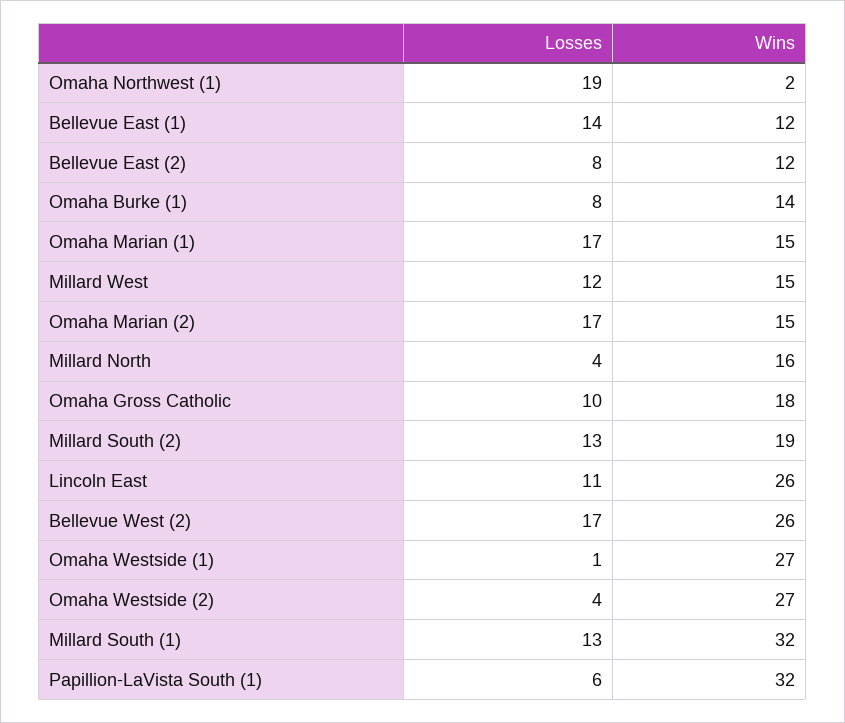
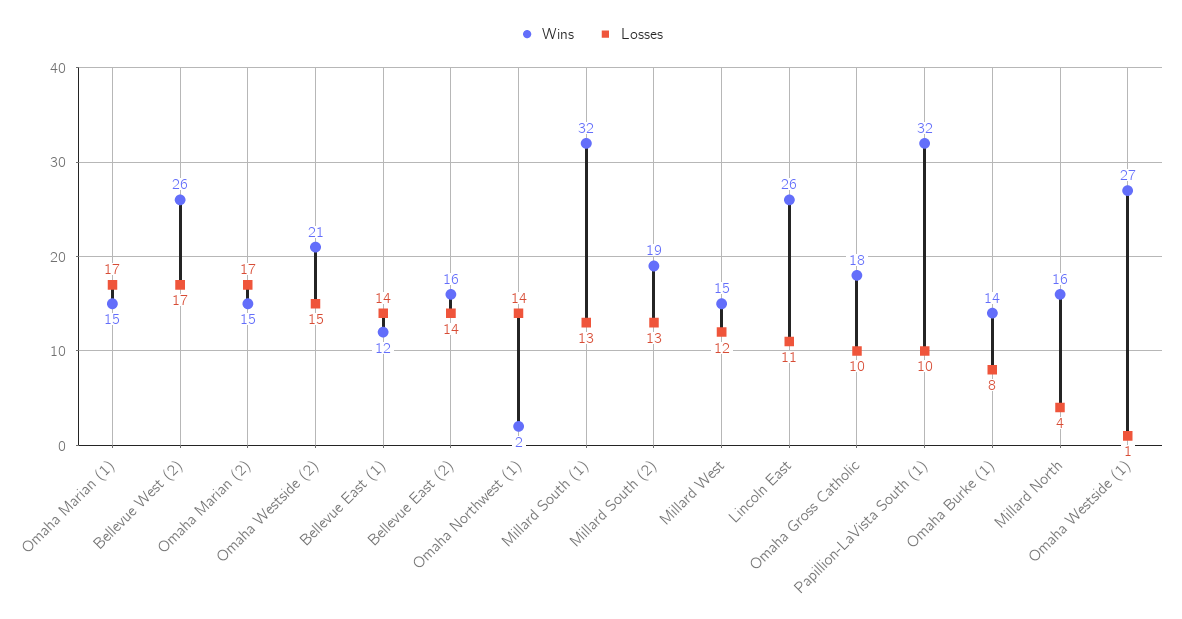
  {
    "Losses": {
-     "Omaha Northwest (1)": 19,
+     "Omaha Northwest (1)": 14,
      "Bellevue East (1)": 14,
-     "Bellevue East (2)": 8,
+     "Bellevue East (2)": 14,
      "Omaha Burke (1)": 8,
      "Omaha Marian (1)": 17,
      "Millard West": 12,
      "Omaha Marian (2)": 17,
      "Millard North": 4,
      "Omaha Gross Catholic": 10,
      "Millard South (2)": 13,
      "Lincoln East": 11,
      "Bellevue West (2)": 17,
      "Omaha Westside (1)": 1,
-     "Omaha Westside (2)": 4,
+     "Omaha Westside (2)": 15,
      "Millard South (1)": 13,
-     "Papillion-LaVista South (1)": 6
+     "Papillion-LaVista South (1)": 10
    },
    "Wins": {
      "Omaha Northwest (1)": 2,
      "Bellevue East (1)": 12,
-     "Bellevue East (2)": 12,
+     "Bellevue East (2)": 16,
      "Omaha Burke (1)": 14,
      "Omaha Marian (1)": 15,
      "Millard West": 15,
      "Omaha Marian (2)": 15,
      "Millard North": 16,
      "Omaha Gross Catholic": 18,
      "Millard South (2)": 19,
      "Lincoln East": 26,
      "Bellevue West (2)": 26,
      "Omaha Westside (1)": 27,
-     "Omaha Westside (2)": 27,
+     "Omaha Westside (2)": 21,
      "Millard South (1)": 32,
      "Papillion-LaVista South (1)": 32
    }
  }

